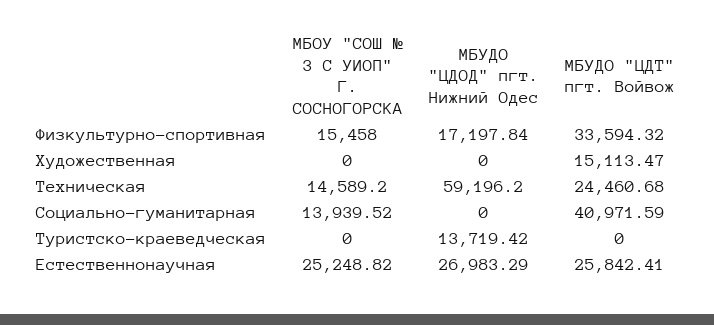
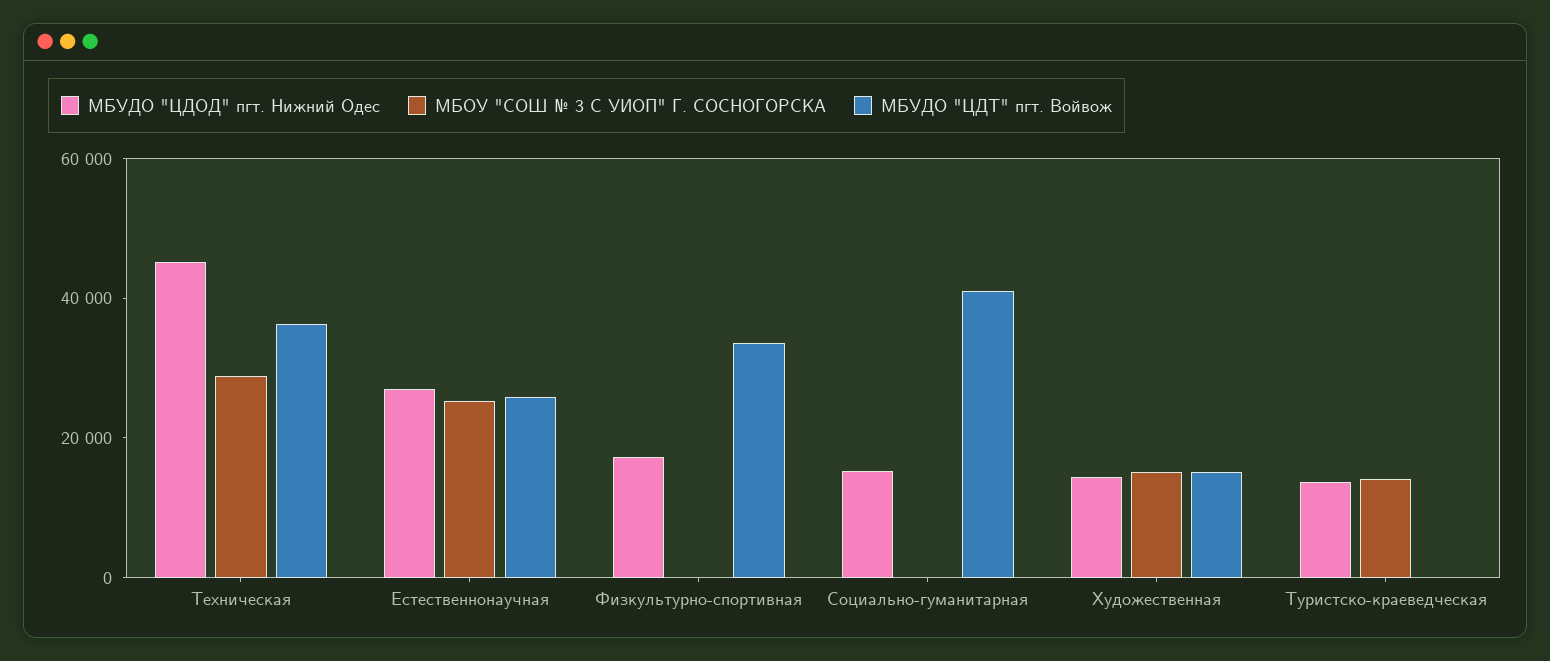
  {
    "МБОУ \"СОШ № 3 С УИОП\" Г. СОСНОГОРСКА": {
-     "Физкультурно-спортивная": 15458,
+     "Физкультурно-спортивная": 0,
-     "Художественная": 0,
+     "Художественная": 15000,
-     "Техническая": 14589.2,
+     "Техническая": 30000,
-     "Социально-гуманитарная": 13939.52,
+     "Социально-гуманитарная": 0,
-     "Туристско-краеведческая": 0,
+     "Туристско-краеведческая": 15000,
      "Естественнонаучная": 25248.82
    },
    "МБУДО \"ЦДОД\" пгт. Нижний Одес": {
      "Физкультурно-спортивная": 17197.84,
-     "Художественная": 0,
+     "Художественная": 15000,
-     "Техническая": 59196.2,
+     "Техническая": 45000,
-     "Социально-гуманитарная": 0,
+     "Социально-гуманитарная": 15000,
      "Туристско-краеведческая": 13719.42,
      "Естественнонаучная": 26983.29
    },
    "МБУДО \"ЦДТ\" пгт. Войвож": {
      "Физкультурно-спортивная": 33594.32,
      "Художественная": 15113.47,
-     "Техническая": 24460.68,
+     "Техническая": 35000,
      "Социально-гуманитарная": 40971.59,
      "Туристско-краеведческая": 0,
      "Естественнонаучная": 25842.41
    }
  }

